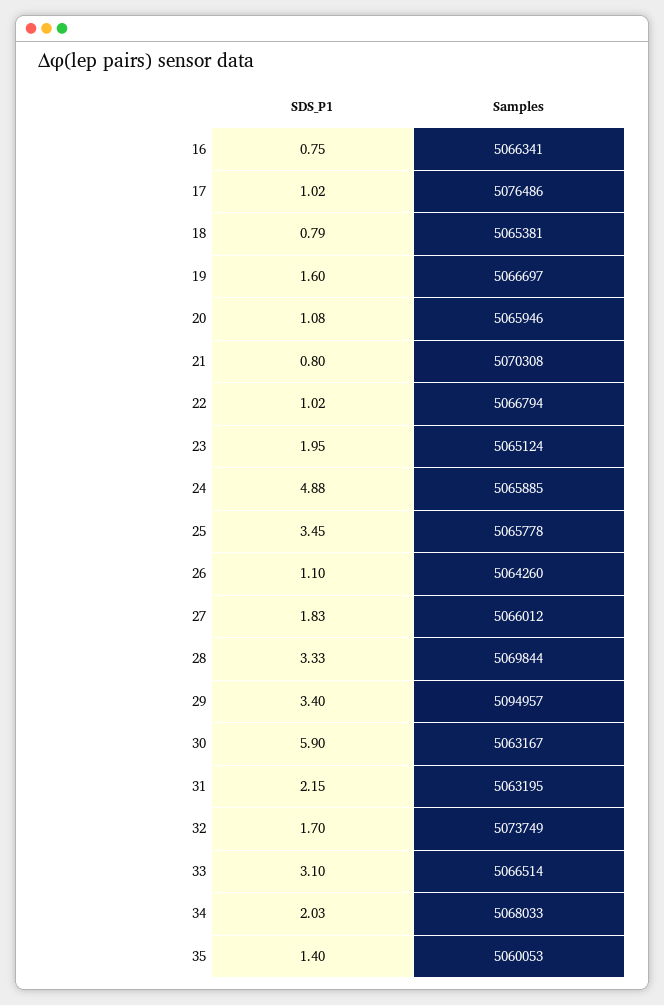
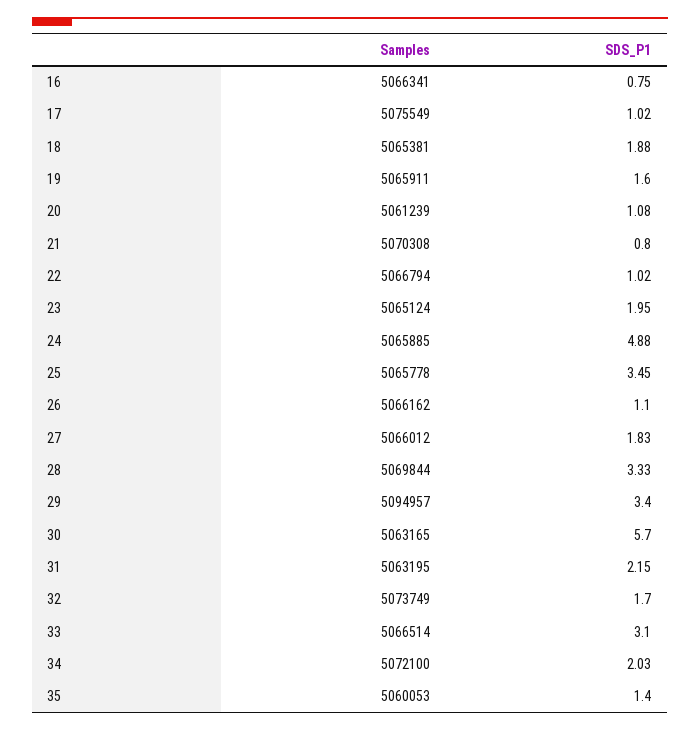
  {
    "SDS_P1": {
      "16": 0.75,
      "17": 1.02,
-     "18": 0.79,
+     "18": 1.88,
      "19": 1.6,
      "20": 1.08,
      "21": 0.8,
      "22": 1.02,
      "23": 1.95,
      "24": 4.88,
      "25": 3.45,
      "26": 1.1,
      "27": 1.83,
      "28": 3.33,
      "29": 3.4,
-     "30": 5.9,
+     "30": 5.7,
      "31": 2.15,
      "32": 1.7,
      "33": 3.1,
      "34": 2.03,
      "35": 1.4
    },
    "Samples": {
      "16": 5066341,
-     "17": 5076486,
+     "17": 5075549,
      "18": 5065381,
-     "19": 5066697,
+     "19": 5065911,
-     "20": 5065946,
+     "20": 5061239,
      "21": 5070308,
      "22": 5066794,
      "23": 5065124,
      "24": 5065885,
      "25": 5065778,
-     "26": 5064260,
+     "26": 5066162,
      "27": 5066012,
      "28": 5069844,
      "29": 5094957,
-     "30": 5063167,
+     "30": 5063165,
      "31": 5063195,
      "32": 5073749,
      "33": 5066514,
-     "34": 5068033,
+     "34": 5072100,
      "35": 5060053
    }
  }

